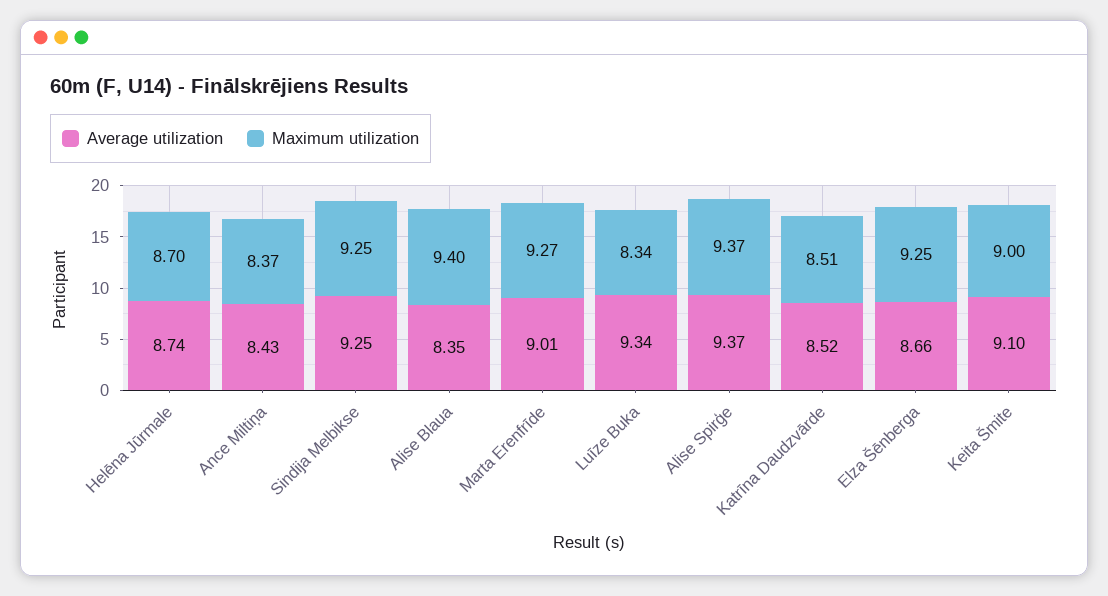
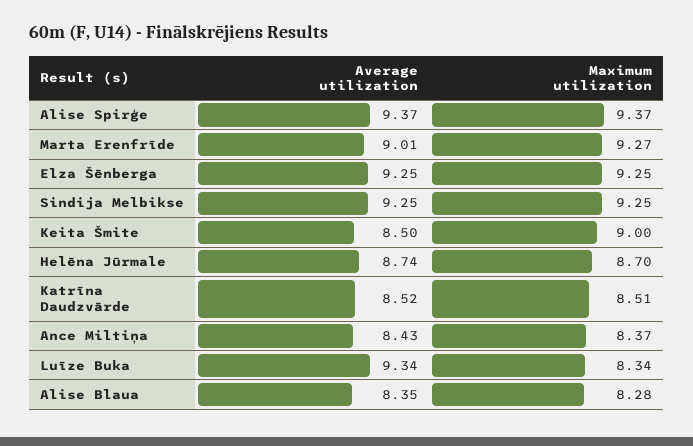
  {
    "Average utilization": {
      "Helēna Jūrmale": 8.74,
      "Ance Miltiņa": 8.43,
      "Sindija Melbikse": 9.25,
      "Alise Blaua": 8.35,
      "Marta Erenfrīde": 9.01,
      "Luīze Buka": 9.34,
      "Alise Spirģe": 9.37,
      "Katrīna Daudzvārde": 8.52,
-     "Elza Šēnberga": 8.66,
+     "Elza Šēnberga": 9.25,
-     "Keita Šmite": 9.1
+     "Keita Šmite": 8.5
    },
    "Maximum utilization": {
      "Helēna Jūrmale": 8.7,
      "Ance Miltiņa": 8.37,
      "Sindija Melbikse": 9.25,
-     "Alise Blaua": 9.4,
+     "Alise Blaua": 8.28,
      "Marta Erenfrīde": 9.27,
      "Luīze Buka": 8.34,
      "Alise Spirģe": 9.37,
      "Katrīna Daudzvārde": 8.51,
      "Elza Šēnberga": 9.25,
      "Keita Šmite": 9
    }
  }

